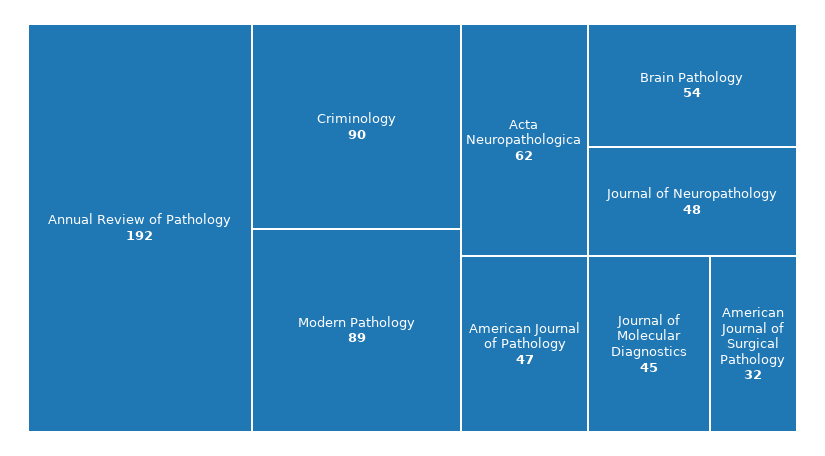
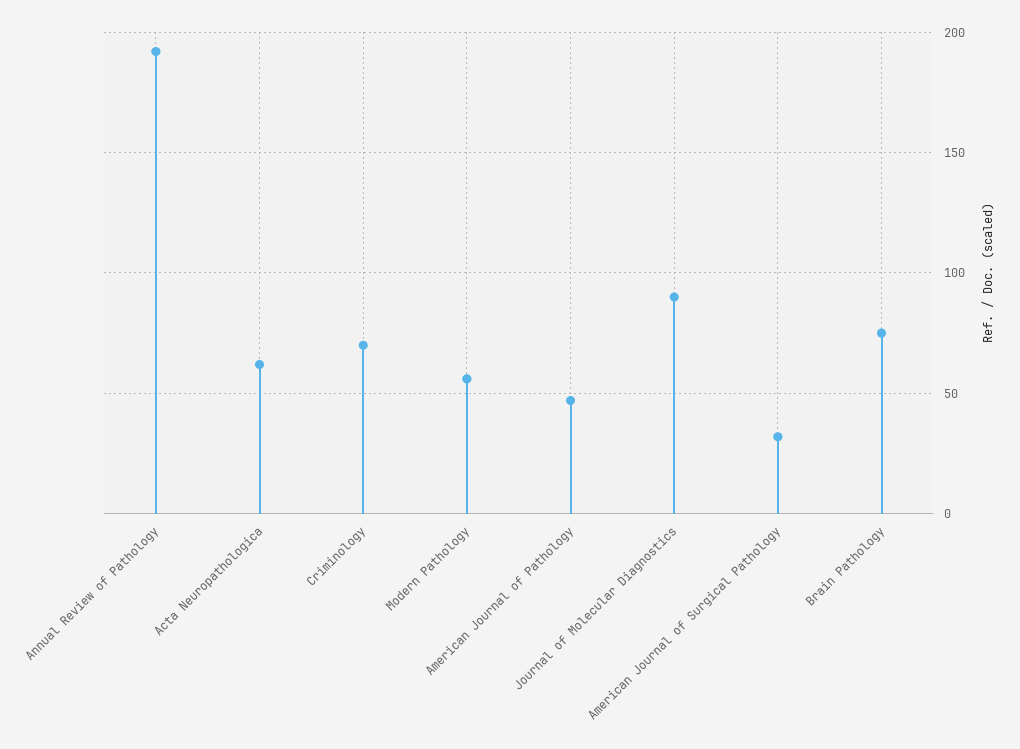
  {
    "Annual Review of Pathology": 192,
-   "Criminology": 90,
+   "Criminology": 70,
-   "Modern Pathology": 89,
+   "Modern Pathology": 55,
    "Acta Neuropathologica": 62,
-   "Brain Pathology": 54,
+   "Brain Pathology": 75,
-   "Journal of Neuropathology": 48,
    "American Journal of Pathology": 47,
-   "Journal of Molecular Diagnostics": 45,
+   "Journal of Molecular Diagnostics": 90,
    "American Journal of Surgical Pathology": 32
  }

